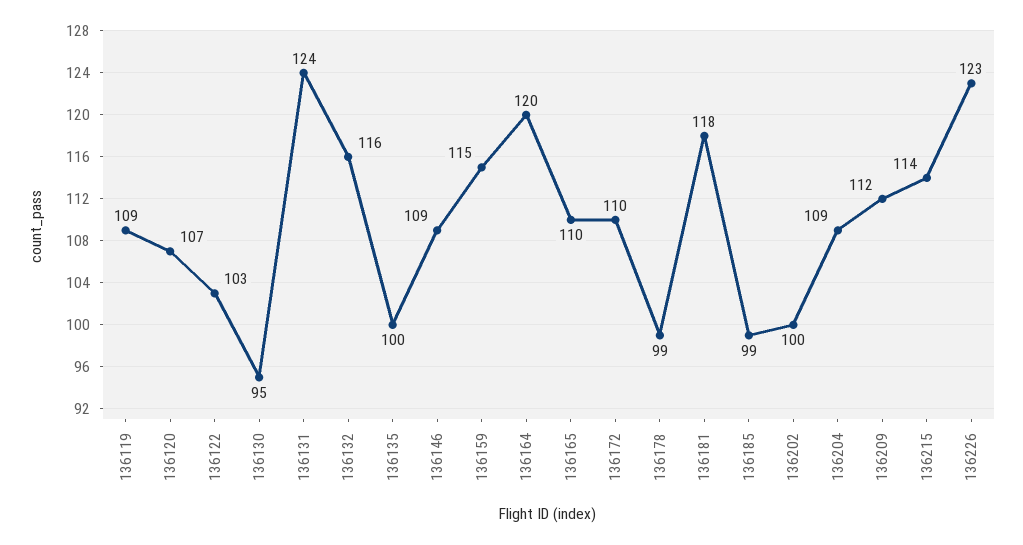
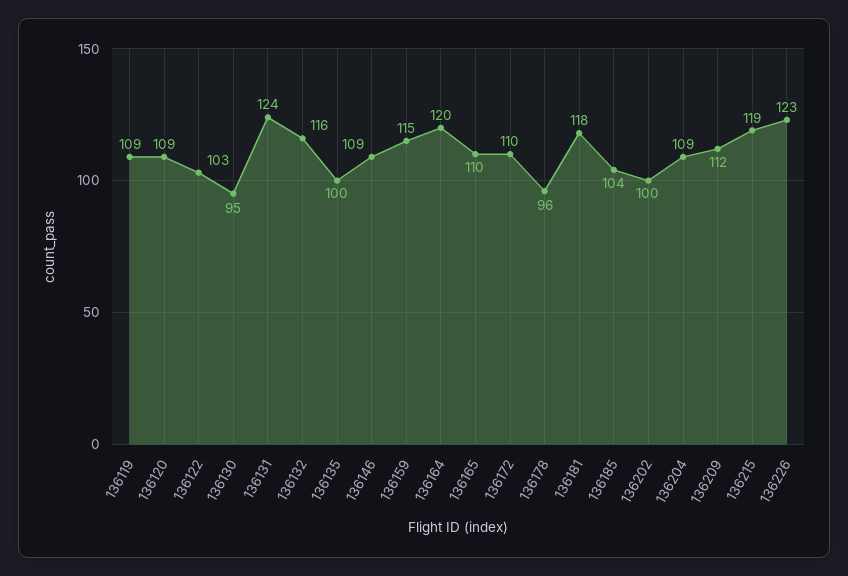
  {
    "136119": 109,
-   "136120": 107,
+   "136120": 109,
    "136122": 103,
    "136130": 95,
    "136131": 124,
    "136132": 116,
    "136135": 100,
    "136146": 109,
    "136159": 115,
    "136164": 120,
    "136165": 110,
    "136172": 110,
-   "136178": 99,
+   "136178": 96,
    "136181": 118,
-   "136185": 99,
+   "136185": 104,
    "136202": 100,
    "136204": 109,
    "136209": 112,
-   "136215": 114,
+   "136215": 119,
    "136226": 123
  }

